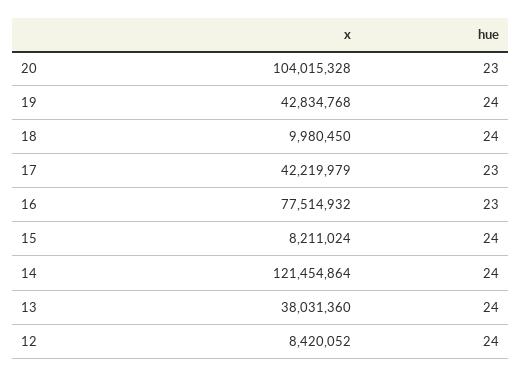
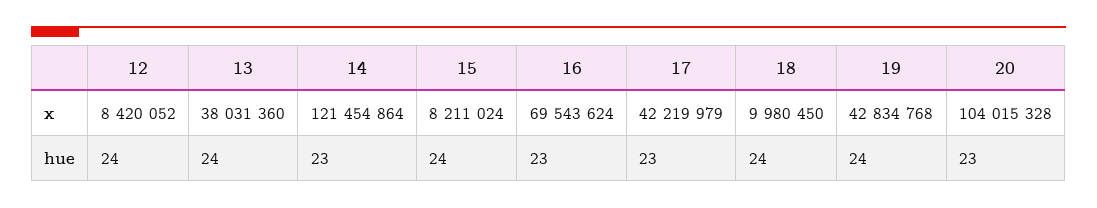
  {
    "x": {
      "20": 104015328,
      "19": 42834768,
      "18": 9980450,
      "17": 42219979,
-     "16": 77514932,
+     "16": 69543624,
      "15": 8211024,
      "14": 121454864,
      "13": 38031360,
      "12": 8420052
    },
    "hue": {
      "20": 23,
      "19": 24,
      "18": 24,
      "17": 23,
      "16": 23,
      "15": 24,
-     "14": 24,
+     "14": 23,
      "13": 24,
      "12": 24
    }
  }

